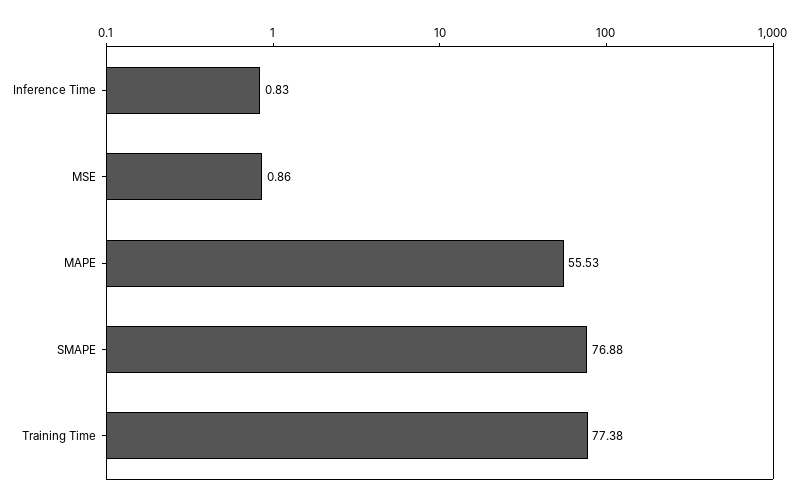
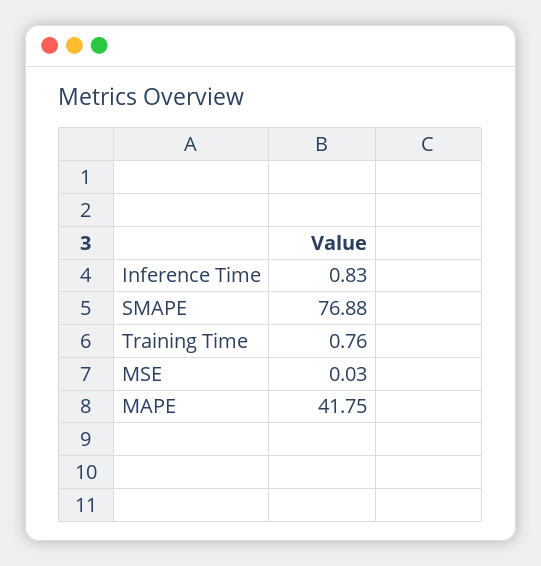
  {
    "Inference Time": 0.83,
-   "MSE": 0.86,
+   "MSE": 0.03,
-   "MAPE": 55.53,
+   "MAPE": 41.75,
    "SMAPE": 76.88,
-   "Training Time": 77.38
+   "Training Time": 0.76
  }

